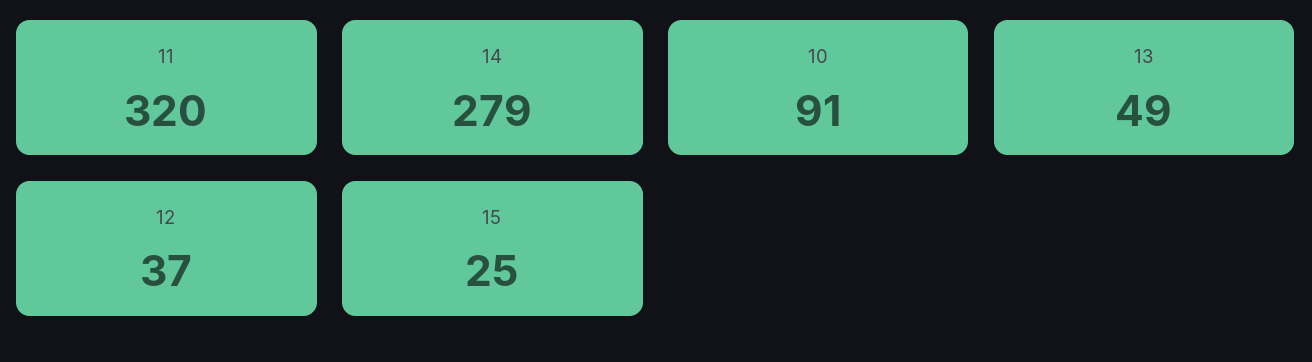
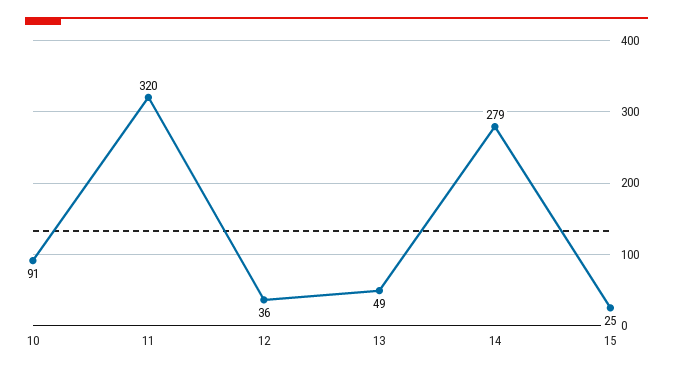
  {
    "11": 320,
    "14": 279,
    "10": 91,
    "13": 49,
-   "12": 37,
+   "12": 36,
    "15": 25
  }

